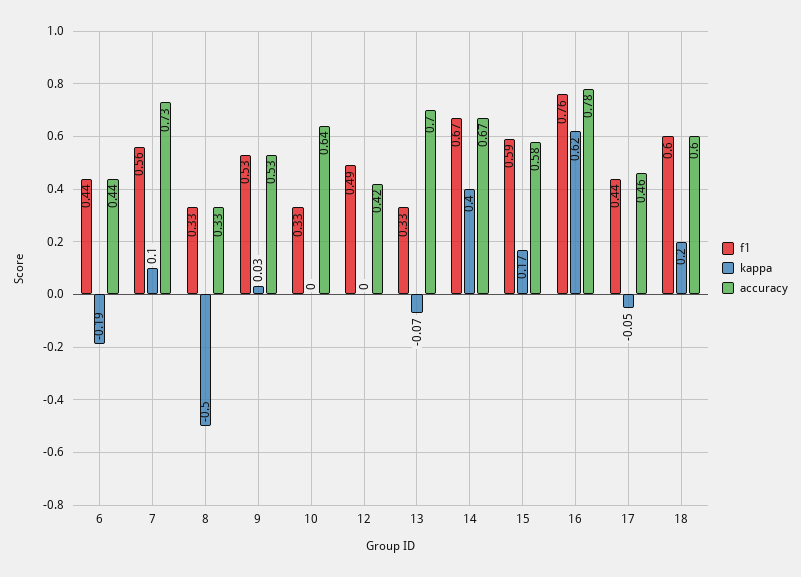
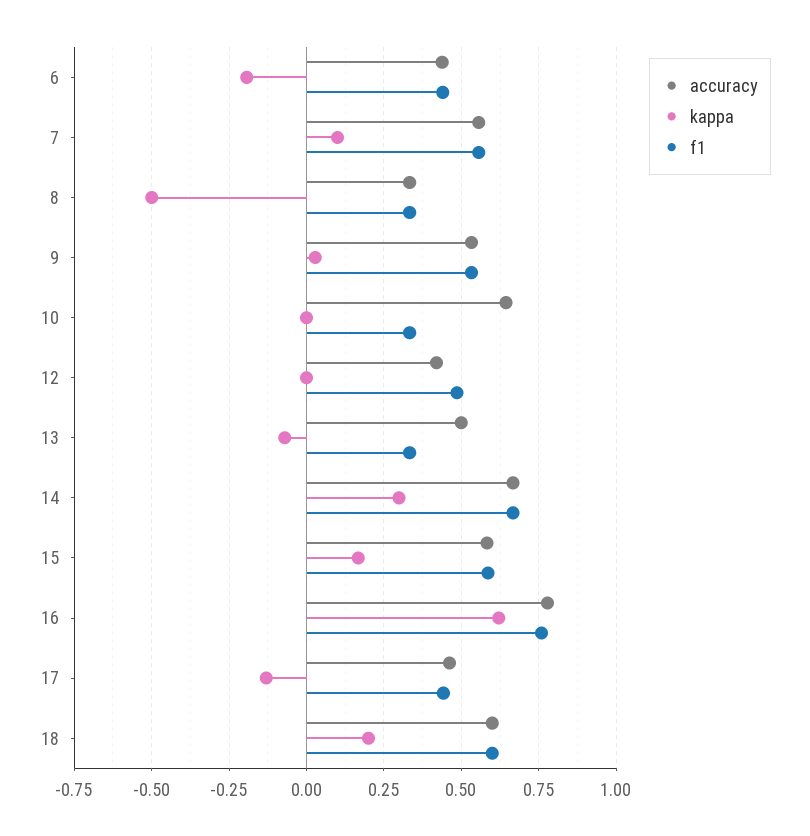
  {
    "f1": {
      "6": 0.44,
      "7": 0.56,
      "8": 0.33,
      "9": 0.53,
      "10": 0.33,
      "12": 0.49,
      "13": 0.33,
      "14": 0.67,
      "15": 0.59,
      "16": 0.76,
      "17": 0.44,
      "18": 0.6
    },
    "kappa": {
      "6": -0.19,
      "7": 0.1,
      "8": -0.5,
      "9": 0.03,
      "10": 0,
      "12": 0,
      "13": -0.07,
-     "14": 0.4,
+     "14": 0.3,
      "15": 0.17,
      "16": 0.62,
-     "17": -0.05,
+     "17": -0.125,
      "18": 0.2
    },
    "accuracy": {
      "6": 0.44,
-     "7": 0.73,
+     "7": 0.55,
      "8": 0.33,
      "9": 0.53,
      "10": 0.64,
      "12": 0.42,
-     "13": 0.7,
+     "13": 0.5,
      "14": 0.67,
      "15": 0.58,
      "16": 0.78,
      "17": 0.46,
      "18": 0.6
    }
  }

